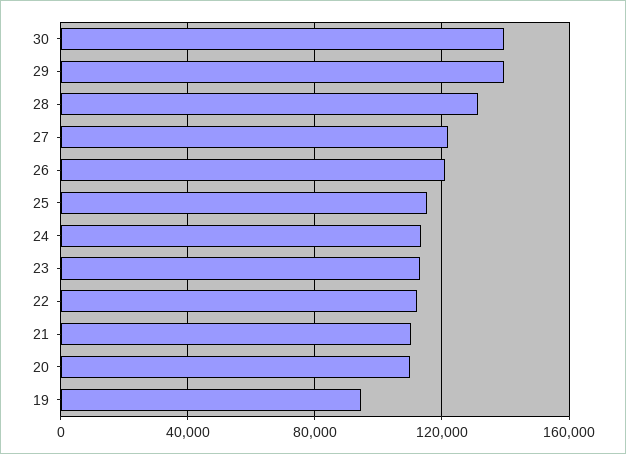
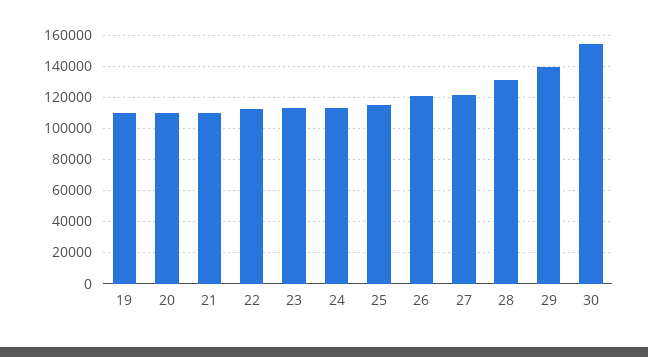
  {
-   "30": 140000,
+   "30": 155000,
    "29": 140000,
    "28": 130000,
    "27": 120000,
    "26": 120000,
    "25": 115000,
    "24": 115000,
    "23": 115000,
    "22": 110000,
    "21": 110000,
    "20": 110000,
-   "19": 95000
+   "19": 110000
  }

